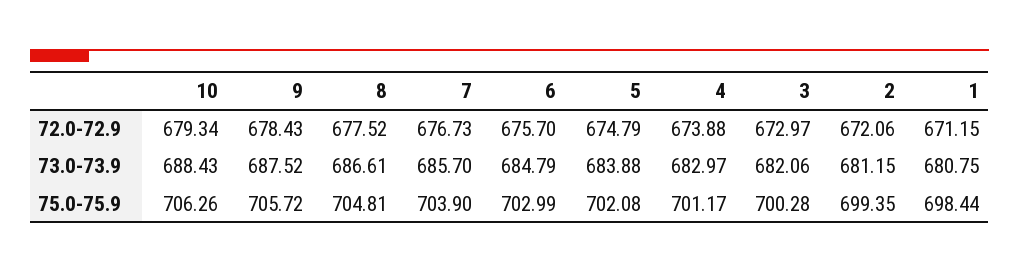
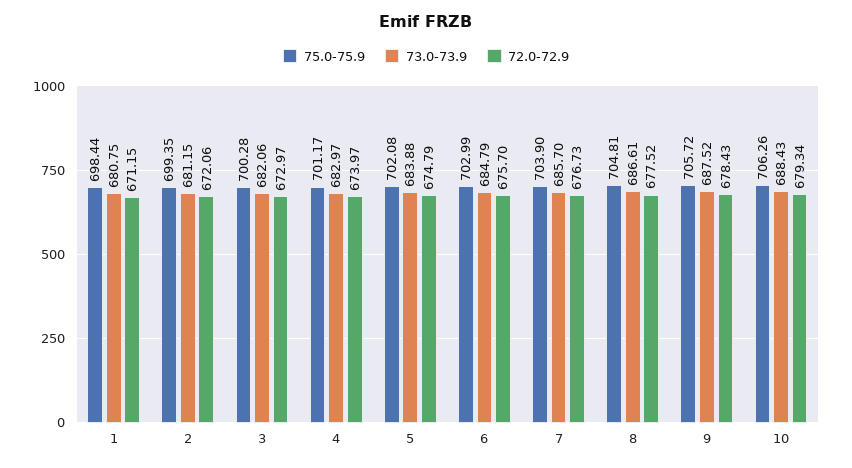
  {
    "72.0-72.9": {
      "10": 679.34,
      "9": 678.43,
      "8": 677.52,
      "7": 676.73,
      "6": 675.7,
      "5": 674.79,
-     "4": 673.88,
+     "4": 673.97,
      "3": 672.97,
      "2": 672.06,
      "1": 671.15
    },
    "73.0-73.9": {
      "10": 688.43,
      "9": 687.52,
      "8": 686.61,
      "7": 685.7,
      "6": 684.79,
      "5": 683.88,
      "4": 682.97,
      "3": 682.06,
      "2": 681.15,
      "1": 680.75
    },
    "75.0-75.9": {
      "10": 706.26,
      "9": 705.72,
      "8": 704.81,
      "7": 703.9,
      "6": 702.99,
      "5": 702.08,
      "4": 701.17,
      "3": 700.28,
      "2": 699.35,
      "1": 698.44
    }
  }

